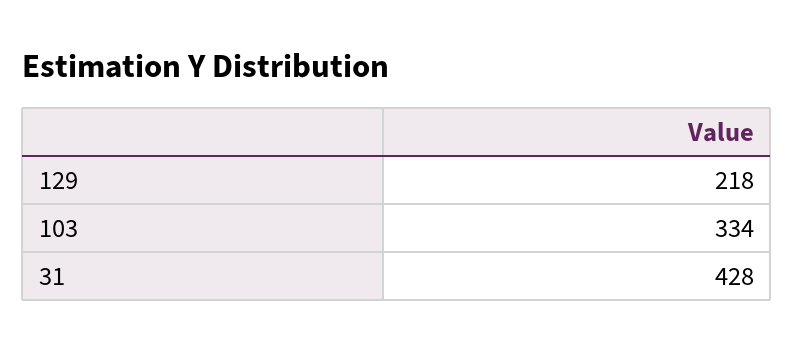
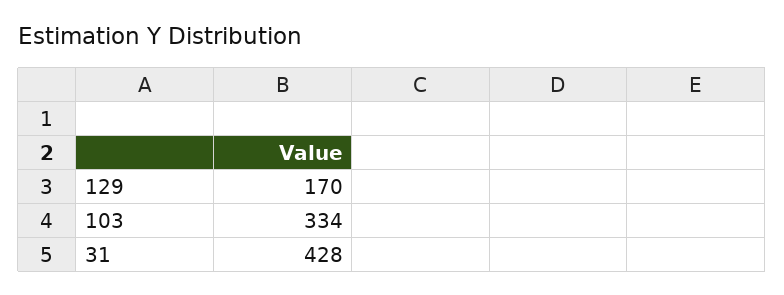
  {
-   "129": 218,
+   "129": 170,
    "103": 334,
    "31": 428
  }

